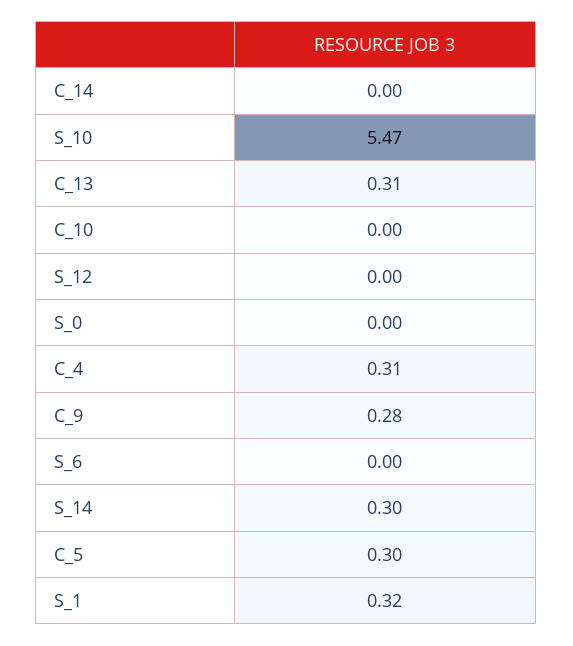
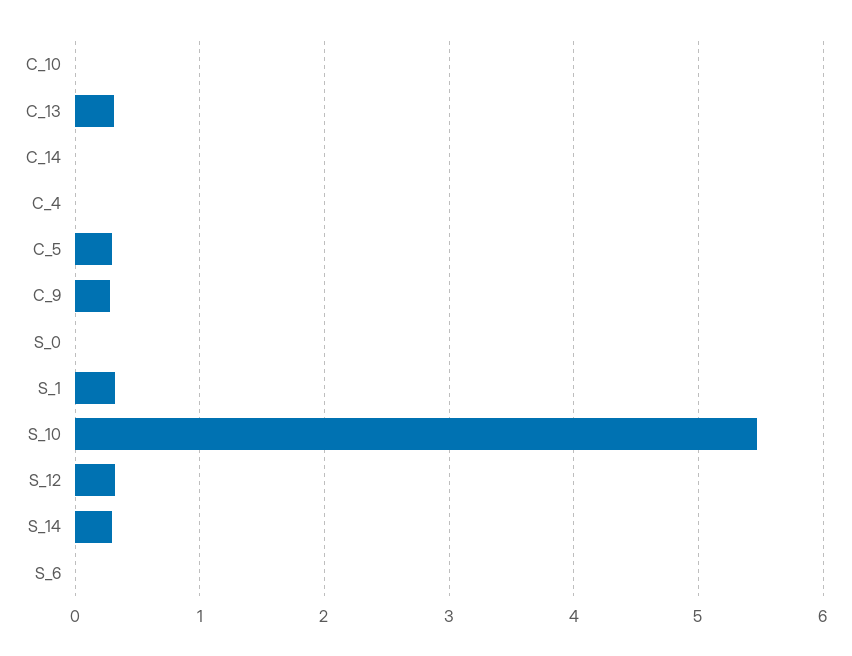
  {
    "C_14": 0,
    "S_10": 5.47,
    "C_13": 0.31,
    "C_10": 0,
-   "S_12": 0,
+   "S_12": 0.3,
    "S_0": 0,
-   "C_4": 0.31,
+   "C_4": 0,
    "C_9": 0.28,
    "S_6": 0,
    "S_14": 0.3,
    "C_5": 0.3,
    "S_1": 0.32
  }

